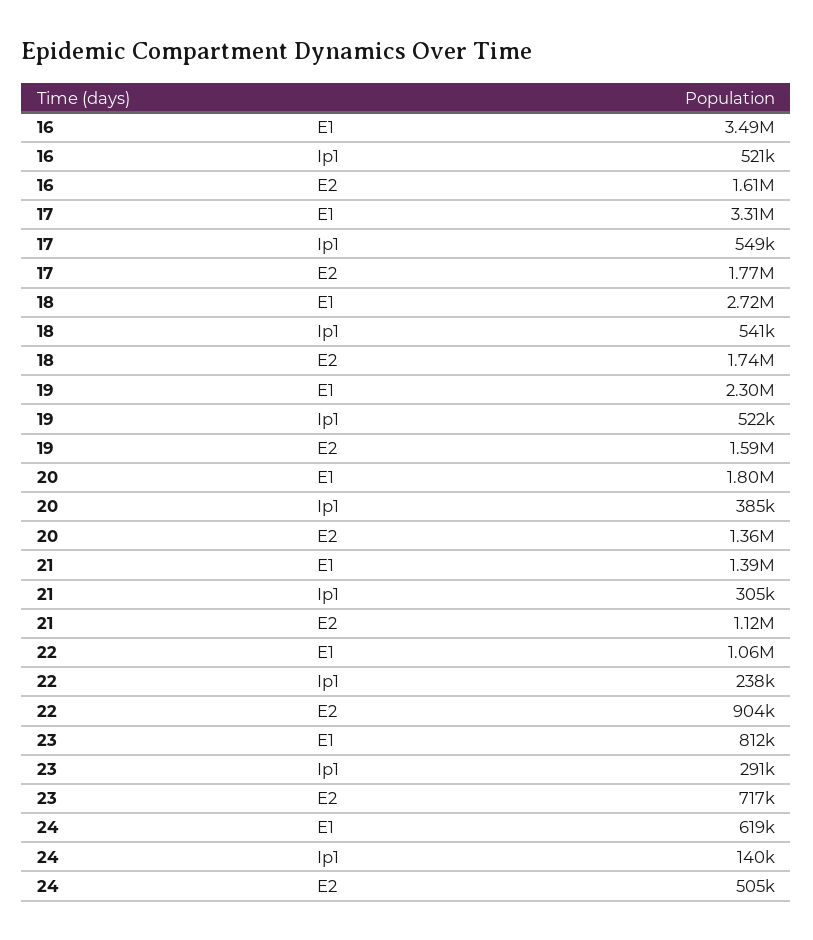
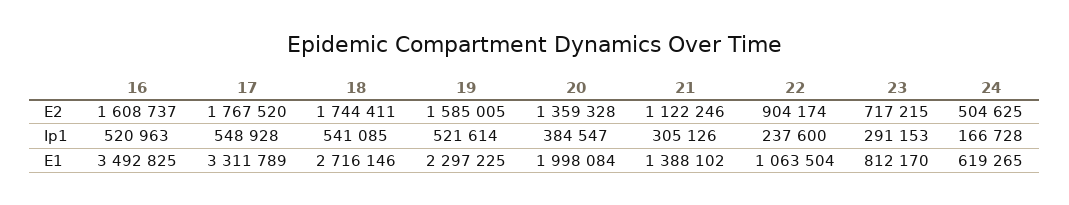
  {
    "16": {
      "E1": 3492825,
      "Ip1": 520963,
      "E2": 1608737
    },
    "17": {
      "E1": 3311789,
      "Ip1": 548928,
      "E2": 1767520
    },
    "18": {
      "E1": 2716146,
      "Ip1": 541085,
      "E2": 1744411
    },
    "19": {
      "E1": 2297225,
      "Ip1": 521614,
      "E2": 1585005
    },
    "20": {
-     "E1": 1800000,
+     "E1": 1998084,
      "Ip1": 384547,
      "E2": 1359328
    },
    "21": {
      "E1": 1388102,
      "Ip1": 305126,
      "E2": 1122246
    },
    "22": {
      "E1": 1063504,
      "Ip1": 237600,
      "E2": 904174
    },
    "23": {
      "E1": 812170,
      "Ip1": 291153,
      "E2": 717215
    },
    "24": {
      "E1": 619265,
-     "Ip1": 140000,
+     "Ip1": 166728,
      "E2": 504625
    }
  }

